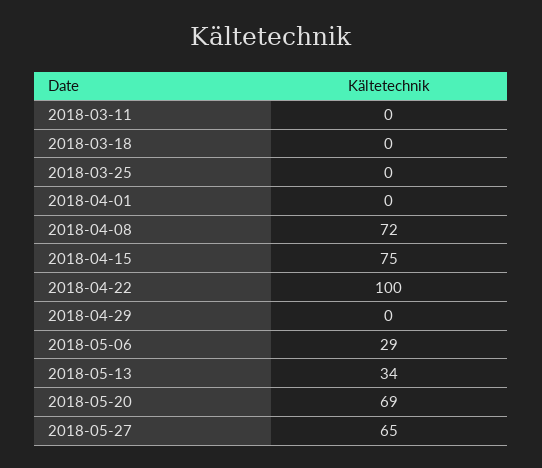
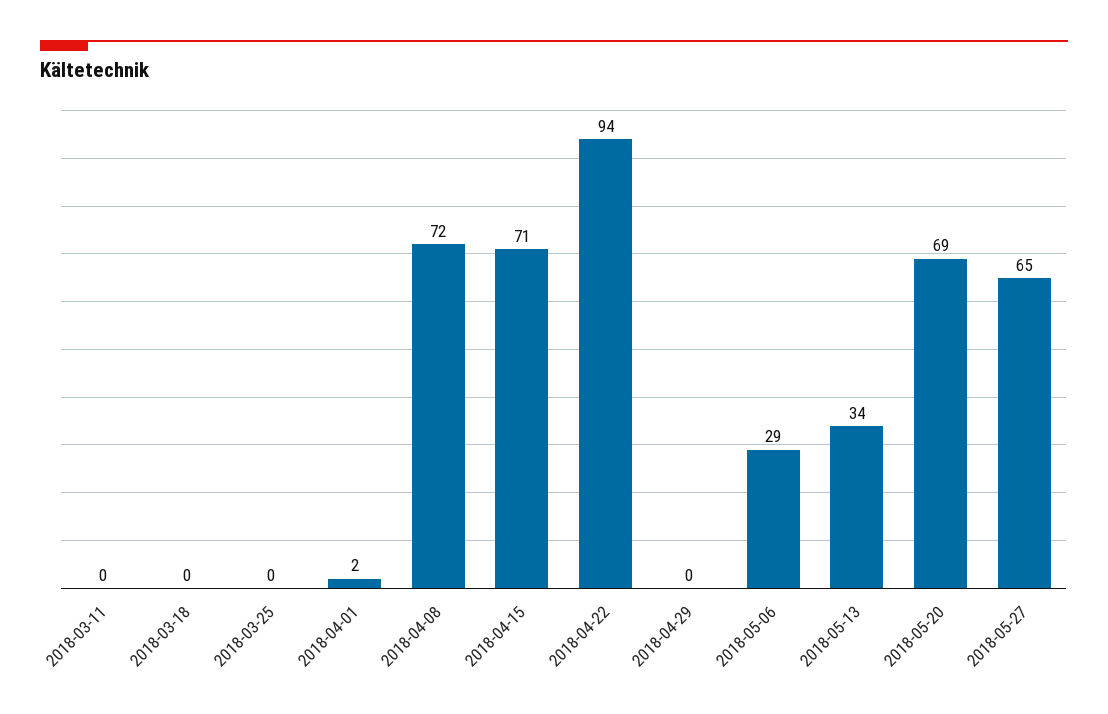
  {
    "2018-03-11": 0,
    "2018-03-18": 0,
    "2018-03-25": 0,
-   "2018-04-01": 0,
+   "2018-04-01": 2,
    "2018-04-08": 72,
-   "2018-04-15": 75,
+   "2018-04-15": 71,
-   "2018-04-22": 100,
+   "2018-04-22": 94,
    "2018-04-29": 0,
    "2018-05-06": 29,
    "2018-05-13": 34,
    "2018-05-20": 69,
    "2018-05-27": 65
  }

